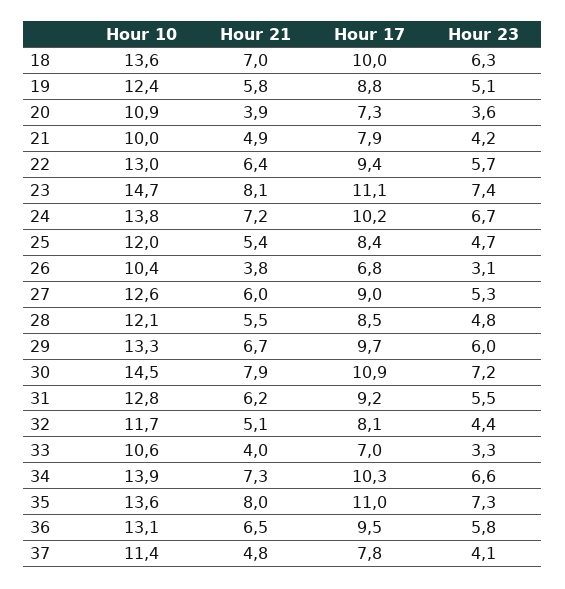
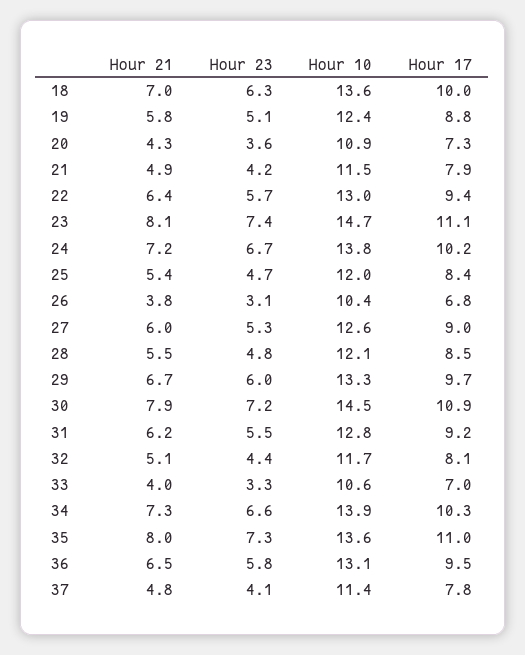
  {
    "Hour 10": {
      "18": 13.6,
      "19": 12.4,
      "20": 10.9,
-     "21": 10,
+     "21": 11.5,
      "22": 13,
      "23": 14.7,
      "24": 13.8,
      "25": 12,
      "26": 10.4,
      "27": 12.6,
      "28": 12.1,
      "29": 13.3,
      "30": 14.5,
      "31": 12.8,
      "32": 11.7,
      "33": 10.6,
      "34": 13.9,
      "35": 13.6,
      "36": 13.1,
      "37": 11.4
    },
    "Hour 21": {
      "18": 7,
      "19": 5.8,
-     "20": 3.9,
+     "20": 4.3,
      "21": 4.9,
      "22": 6.4,
      "23": 8.1,
      "24": 7.2,
      "25": 5.4,
      "26": 3.8,
      "27": 6,
      "28": 5.5,
      "29": 6.7,
      "30": 7.9,
      "31": 6.2,
      "32": 5.1,
      "33": 4,
      "34": 7.3,
      "35": 8,
      "36": 6.5,
      "37": 4.8
    },
    "Hour 17": {
      "18": 10,
      "19": 8.8,
      "20": 7.3,
      "21": 7.9,
      "22": 9.4,
      "23": 11.1,
      "24": 10.2,
      "25": 8.4,
      "26": 6.8,
      "27": 9,
      "28": 8.5,
      "29": 9.7,
      "30": 10.9,
      "31": 9.2,
      "32": 8.1,
      "33": 7,
      "34": 10.3,
      "35": 11,
      "36": 9.5,
      "37": 7.8
    },
    "Hour 23": {
      "18": 6.3,
      "19": 5.1,
      "20": 3.6,
      "21": 4.2,
      "22": 5.7,
      "23": 7.4,
      "24": 6.7,
      "25": 4.7,
      "26": 3.1,
      "27": 5.3,
      "28": 4.8,
      "29": 6,
      "30": 7.2,
      "31": 5.5,
      "32": 4.4,
      "33": 3.3,
      "34": 6.6,
      "35": 7.3,
      "36": 5.8,
      "37": 4.1
    }
  }

